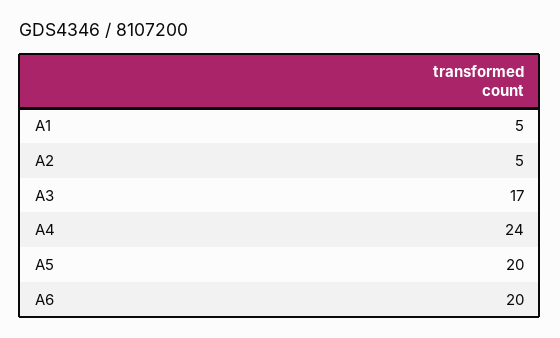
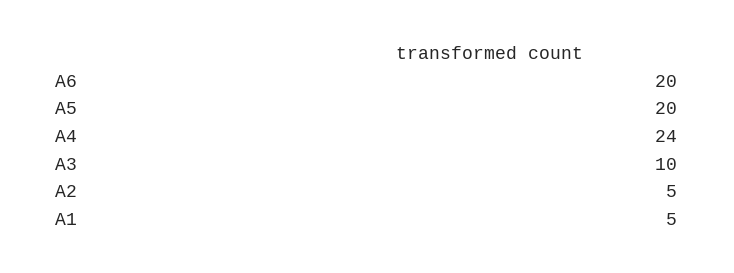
  {
    "A1": 5,
    "A2": 5,
-   "A3": 17,
+   "A3": 10,
    "A4": 24,
    "A5": 20,
    "A6": 20
  }

